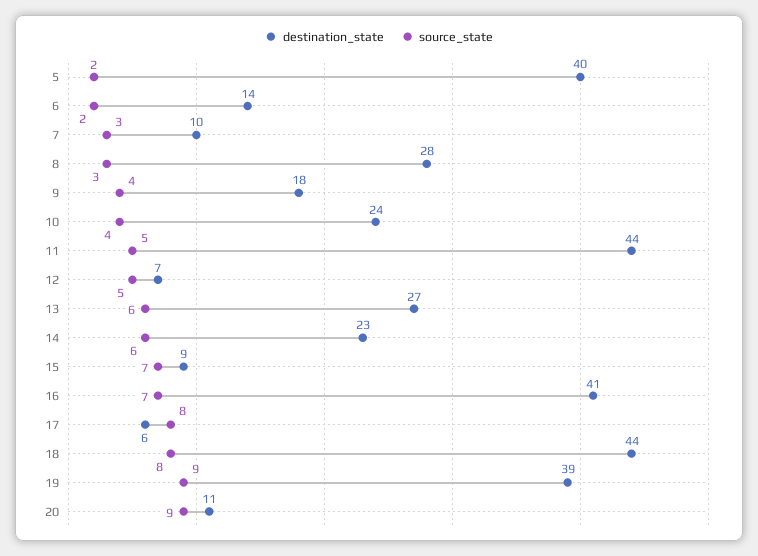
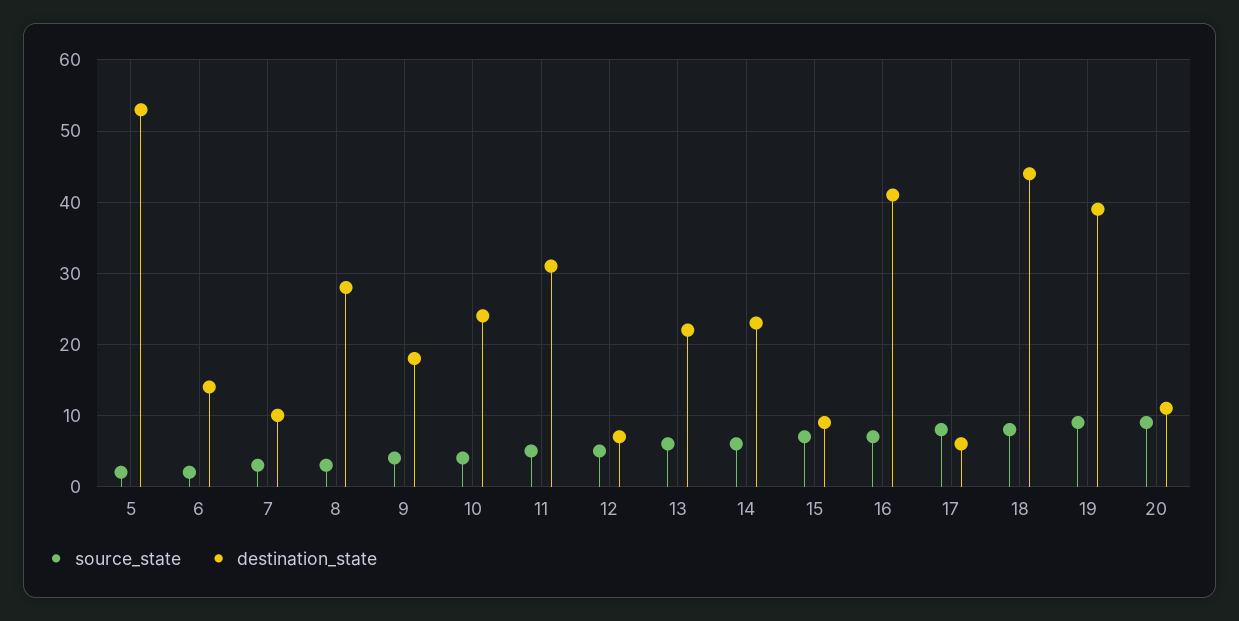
  {
    "destination_state": {
-     "5": 40,
+     "5": 53,
      "6": 14,
      "7": 10,
      "8": 28,
      "9": 18,
      "10": 24,
-     "11": 44,
+     "11": 31,
      "12": 7,
-     "13": 27,
+     "13": 22,
      "14": 23,
      "15": 9,
      "16": 41,
      "17": 6,
      "18": 44,
      "19": 39,
      "20": 11
    },
    "source_state": {
      "5": 2,
      "6": 2,
      "7": 3,
      "8": 3,
      "9": 4,
      "10": 4,
      "11": 5,
      "12": 5,
      "13": 6,
      "14": 6,
      "15": 7,
      "16": 7,
      "17": 8,
      "18": 8,
      "19": 9,
      "20": 9
    }
  }

